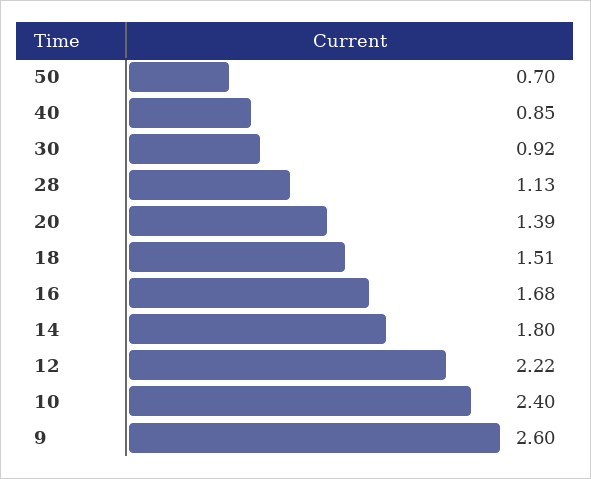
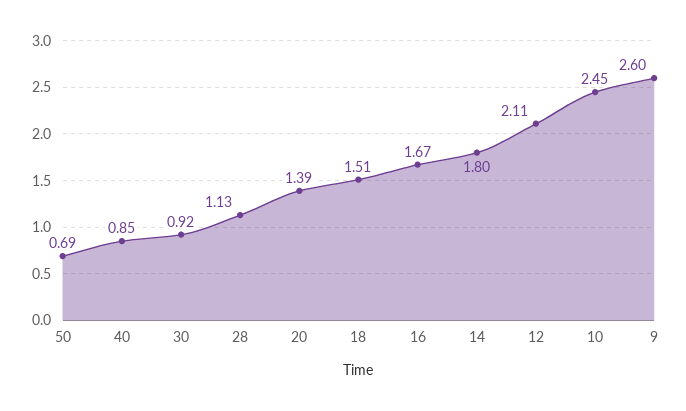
  {
-   "50": 0.7,
+   "50": 0.69,
    "40": 0.85,
    "30": 0.92,
    "28": 1.13,
    "20": 1.39,
    "18": 1.51,
-   "16": 1.68,
+   "16": 1.67,
    "14": 1.8,
-   "12": 2.22,
+   "12": 2.11,
-   "10": 2.4,
+   "10": 2.45,
    "9": 2.6
  }

